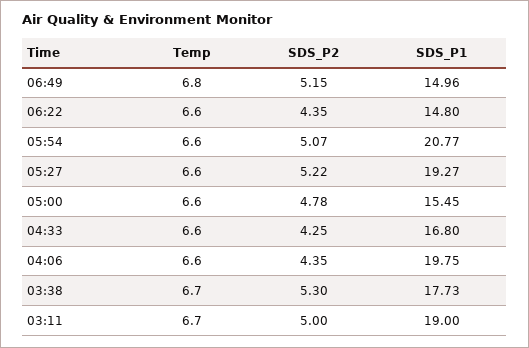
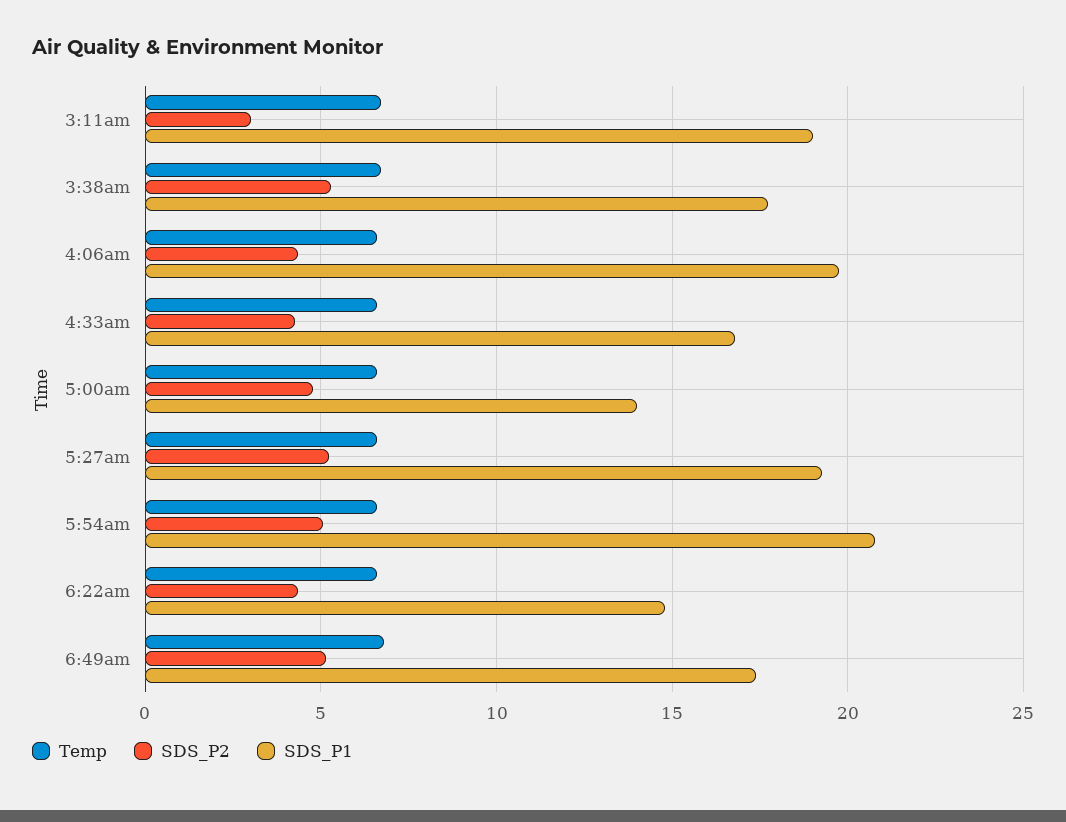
  {
    "Temp": {
      "06:49": 6.8,
      "06:22": 6.6,
      "05:54": 6.6,
      "05:27": 6.6,
      "05:00": 6.6,
      "04:33": 6.6,
      "04:06": 6.6,
      "03:38": 6.7,
      "03:11": 6.7
    },
    "SDS_P2": {
      "06:49": 5.15,
      "06:22": 4.35,
      "05:54": 5.07,
      "05:27": 5.22,
      "05:00": 4.78,
      "04:33": 4.25,
      "04:06": 4.35,
      "03:38": 5.3,
-     "03:11": 5
+     "03:11": 3
    },
    "SDS_P1": {
-     "06:49": 14.96,
+     "06:49": 17.5,
      "06:22": 14.8,
      "05:54": 20.77,
      "05:27": 19.27,
-     "05:00": 15.45,
+     "05:00": 14,
      "04:33": 16.8,
      "04:06": 19.75,
      "03:38": 17.73,
      "03:11": 19
    }
  }

